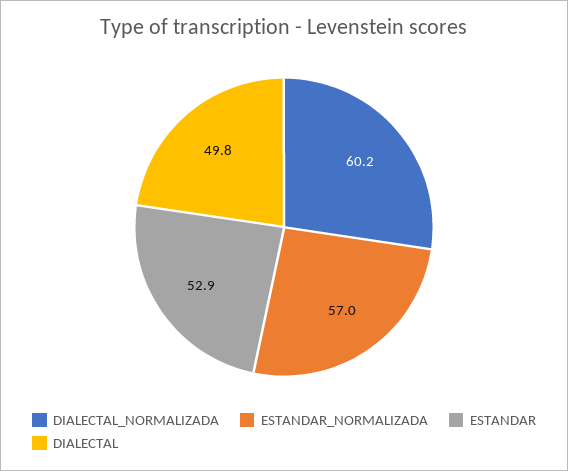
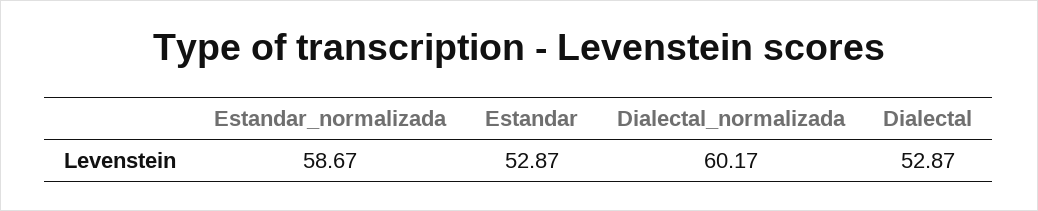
  {
    "DIALECTAL_NORMALIZADA": 60.17,
-   "ESTANDAR_NORMALIZADA": 57,
+   "ESTANDAR_NORMALIZADA": 58.67,
    "ESTANDAR": 52.87,
-   "DIALECTAL": 49.8
+   "DIALECTAL": 52.87
  }

